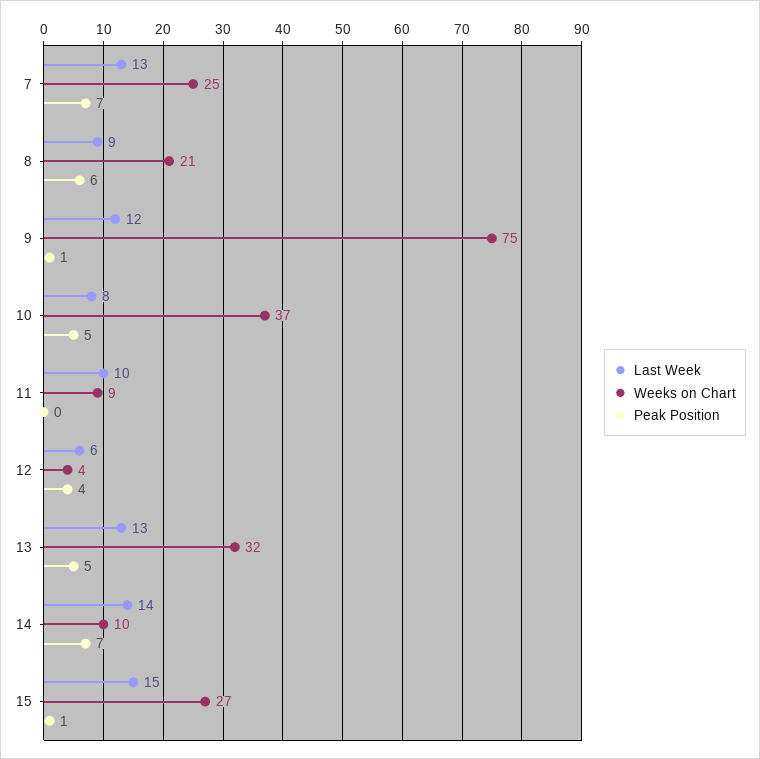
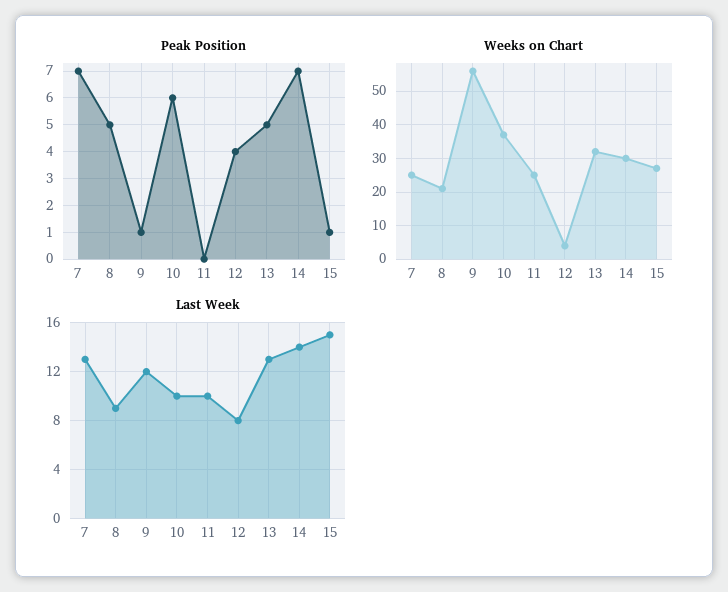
  {
    "Last Week": {
      "7": 13,
      "8": 9,
      "9": 12,
-     "10": 8,
+     "10": 10,
      "11": 10,
-     "12": 6,
+     "12": 8,
      "13": 13,
      "14": 14,
      "15": 15
    },
    "Weeks on Chart": {
      "7": 25,
      "8": 21,
-     "9": 75,
+     "9": 55,
      "10": 37,
-     "11": 9,
+     "11": 25,
      "12": 4,
      "13": 32,
-     "14": 10,
+     "14": 30,
      "15": 27
    },
    "Peak Position": {
      "7": 7,
-     "8": 6,
+     "8": 5,
      "9": 1,
-     "10": 5,
+     "10": 6,
      "11": 0,
      "12": 4,
      "13": 5,
      "14": 7,
      "15": 1
    }
  }

